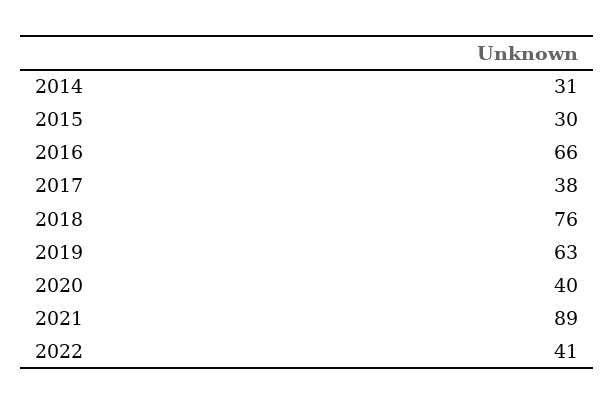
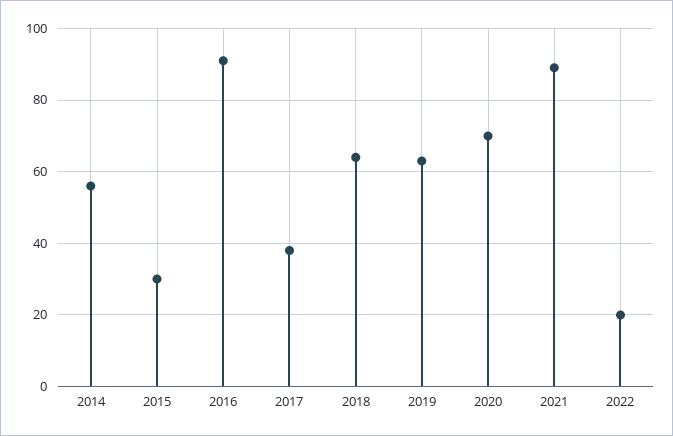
  {
-   "2014": 31,
+   "2014": 55,
    "2015": 30,
-   "2016": 66,
+   "2016": 90,
    "2017": 38,
-   "2018": 76,
+   "2018": 65,
    "2019": 63,
-   "2020": 40,
+   "2020": 70,
    "2021": 89,
-   "2022": 41
+   "2022": 20
  }

